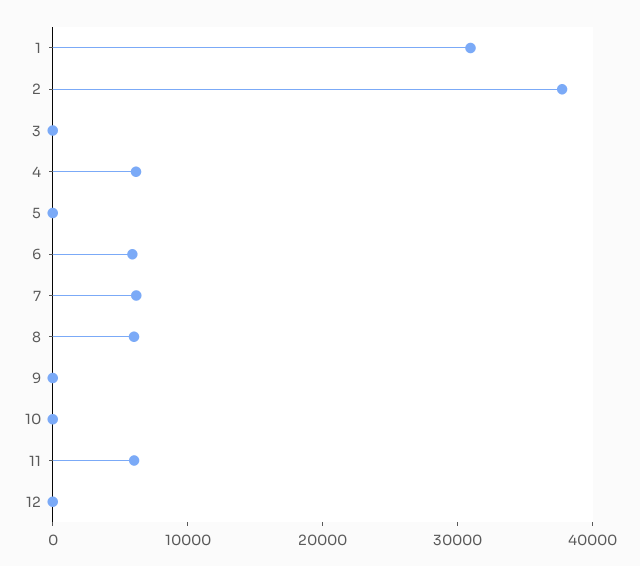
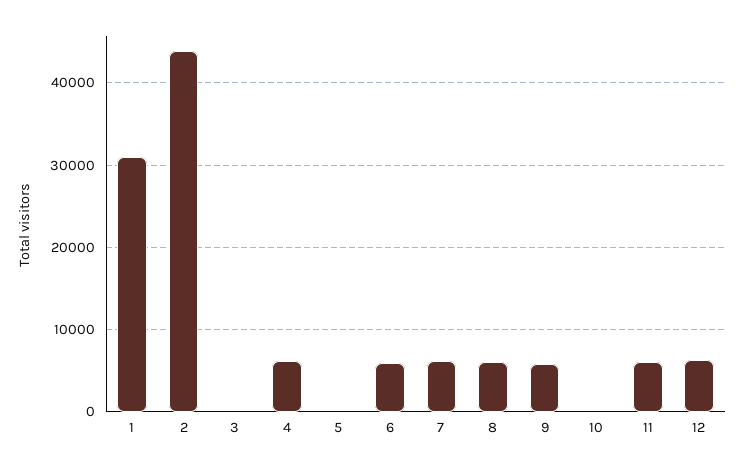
  {
    "1": 31000,
-   "2": 38000,
+   "2": 44000,
    "3": 0,
    "4": 6000,
    "5": 0,
    "6": 6000,
    "7": 6000,
    "8": 6000,
-   "9": 0,
+   "9": 6000,
    "10": 0,
    "11": 6000,
-   "12": 0
+   "12": 6000
  }

